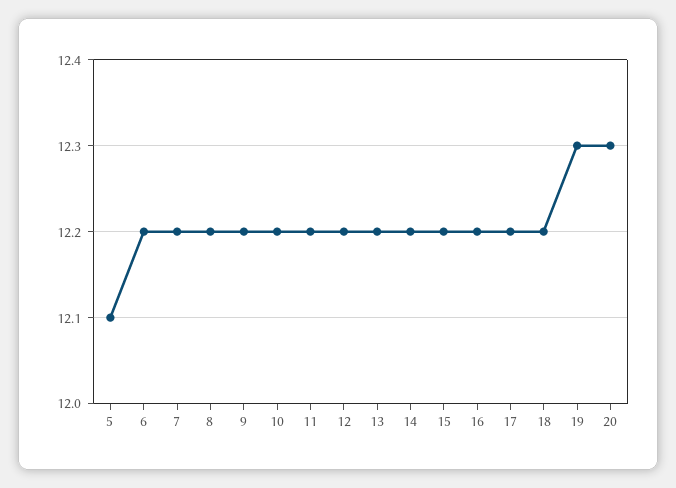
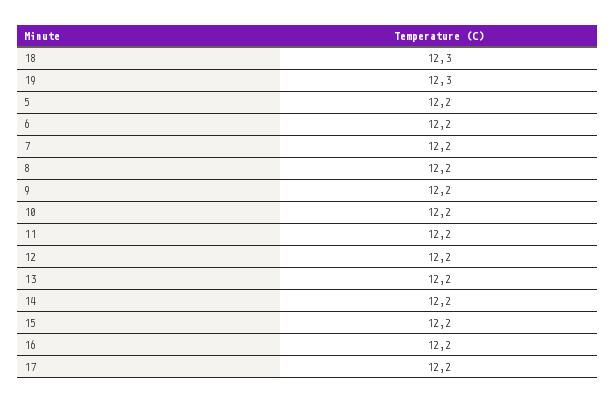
  {
-   "5": 12.1,
+   "5": 12.2,
    "6": 12.2,
    "7": 12.2,
    "8": 12.2,
    "9": 12.2,
    "10": 12.2,
    "11": 12.2,
    "12": 12.2,
    "13": 12.2,
    "14": 12.2,
    "15": 12.2,
    "16": 12.2,
    "17": 12.2,
-   "18": 12.2,
+   "18": 12.3,
-   "19": 12.3,
+   "19": 12.3
-   "20": 12.3
  }

